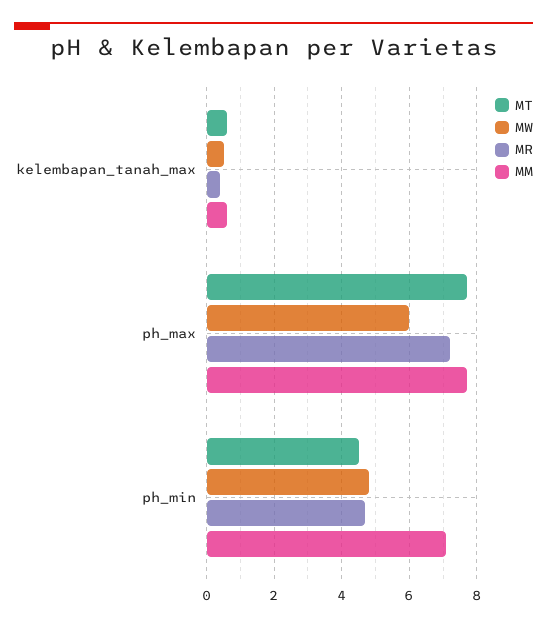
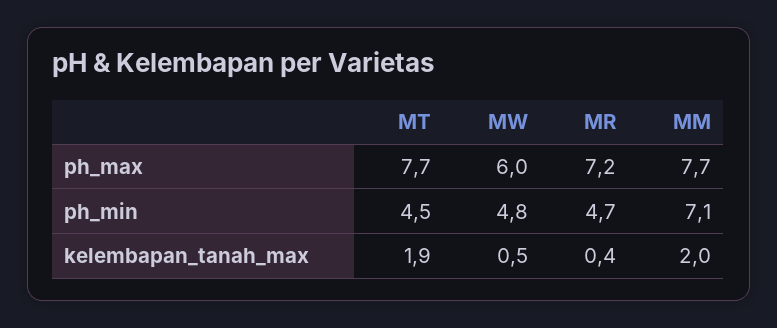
  {
    "MT": {
-     "kelembapan_tanah_max": 0.5,
+     "kelembapan_tanah_max": 1.9,
      "ph_max": 7.7,
      "ph_min": 4.5
    },
    "MW": {
      "kelembapan_tanah_max": 0.5,
      "ph_max": 6,
      "ph_min": 4.8
    },
    "MR": {
      "kelembapan_tanah_max": 0.4,
      "ph_max": 7.2,
      "ph_min": 4.7
    },
    "MM": {
-     "kelembapan_tanah_max": 0.5,
+     "kelembapan_tanah_max": 2,
      "ph_max": 7.7,
      "ph_min": 7.1
    }
  }

